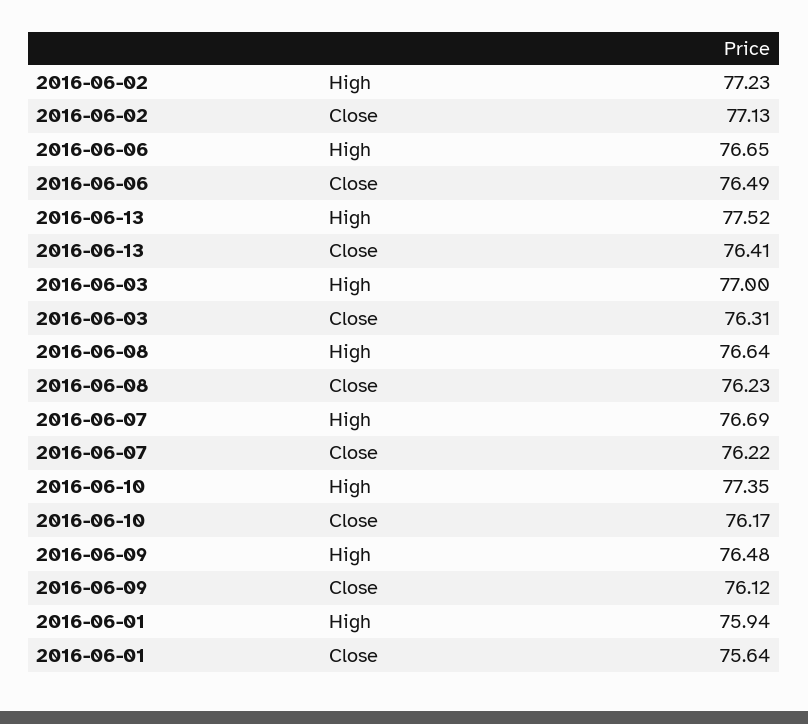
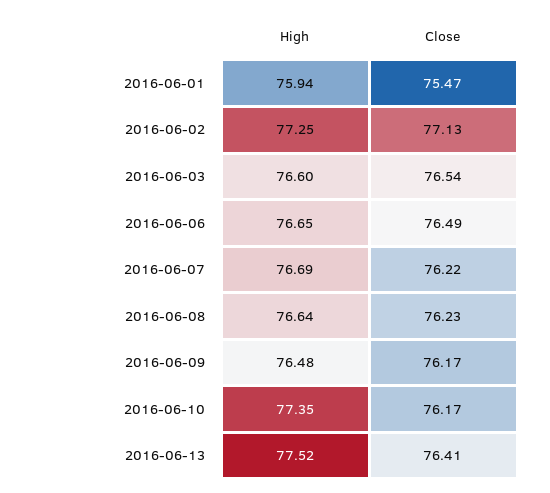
  {
    "2016-06-02": {
-     "High": 77.23,
+     "High": 77.25,
      "Close": 77.13
    },
    "2016-06-06": {
      "High": 76.65,
      "Close": 76.49
    },
    "2016-06-13": {
      "High": 77.52,
      "Close": 76.41
    },
    "2016-06-03": {
-     "High": 77,
+     "High": 76.6,
-     "Close": 76.31
+     "Close": 76.54
    },
    "2016-06-08": {
      "High": 76.64,
      "Close": 76.23
    },
    "2016-06-07": {
      "High": 76.69,
      "Close": 76.22
    },
    "2016-06-10": {
      "High": 77.35,
      "Close": 76.17
    },
    "2016-06-09": {
      "High": 76.48,
-     "Close": 76.12
+     "Close": 76.17
    },
    "2016-06-01": {
      "High": 75.94,
-     "Close": 75.64
+     "Close": 75.47
    }
  }

